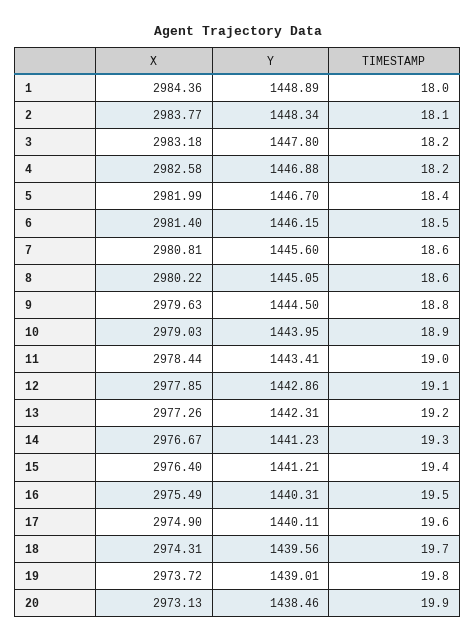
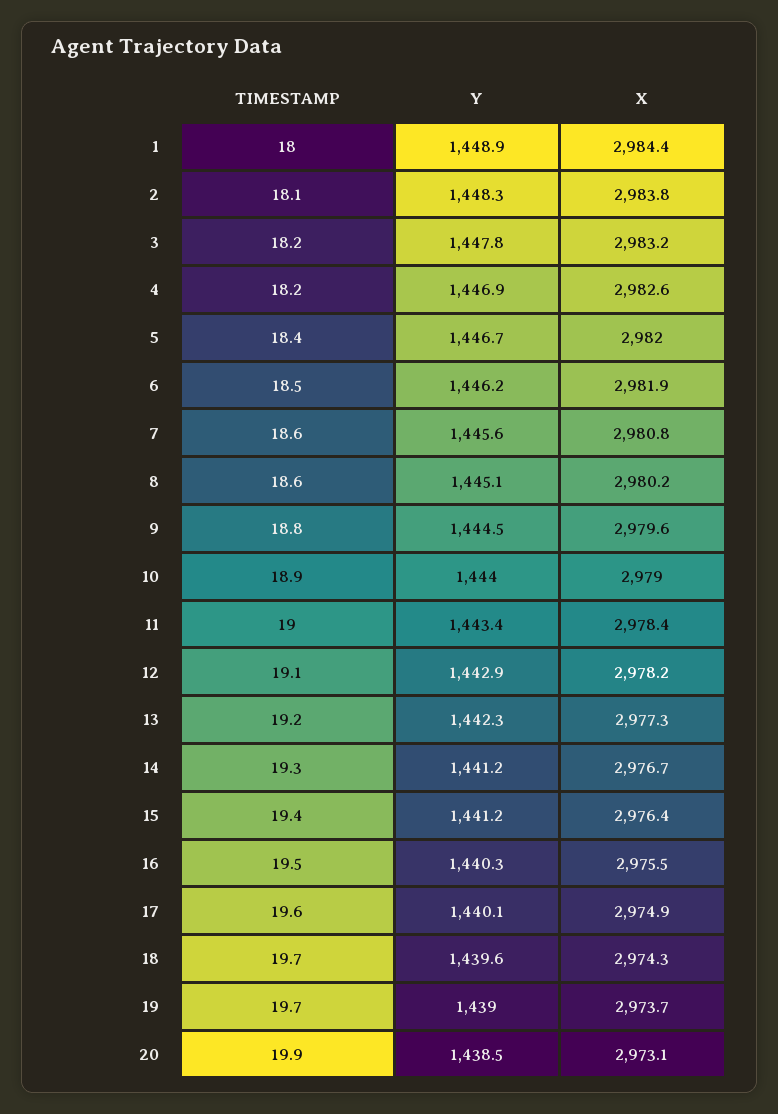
  {
    "X": {
      "1": 2984.36,
      "2": 2983.77,
      "3": 2983.18,
      "4": 2982.58,
      "5": 2981.99,
-     "6": 2981.4,
+     "6": 2981.9,
      "7": 2980.81,
      "8": 2980.22,
      "9": 2979.63,
      "10": 2979.03,
      "11": 2978.44,
-     "12": 2977.85,
+     "12": 2978.2,
      "13": 2977.26,
      "14": 2976.67,
      "15": 2976.4,
      "16": 2975.49,
      "17": 2974.9,
      "18": 2974.31,
      "19": 2973.72,
      "20": 2973.13
    },
    "Y": {
      "1": 1448.89,
      "2": 1448.34,
      "3": 1447.8,
      "4": 1446.88,
      "5": 1446.7,
      "6": 1446.15,
      "7": 1445.6,
      "8": 1445.05,
      "9": 1444.5,
      "10": 1443.95,
      "11": 1443.41,
      "12": 1442.86,
      "13": 1442.31,
      "14": 1441.23,
      "15": 1441.21,
      "16": 1440.31,
      "17": 1440.11,
      "18": 1439.56,
      "19": 1439.01,
      "20": 1438.46
    },
    "TIMESTAMP": {
      "1": 18,
      "2": 18.1,
      "3": 18.2,
      "4": 18.2,
      "5": 18.4,
      "6": 18.5,
      "7": 18.6,
      "8": 18.6,
      "9": 18.8,
      "10": 18.9,
      "11": 19,
      "12": 19.1,
      "13": 19.2,
      "14": 19.3,
      "15": 19.4,
      "16": 19.5,
      "17": 19.6,
      "18": 19.7,
-     "19": 19.8,
+     "19": 19.7,
      "20": 19.9
    }
  }

